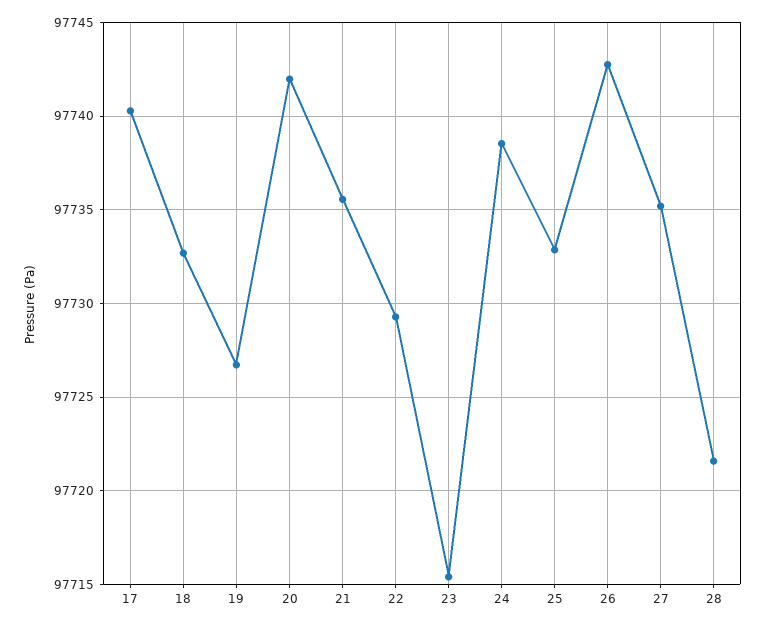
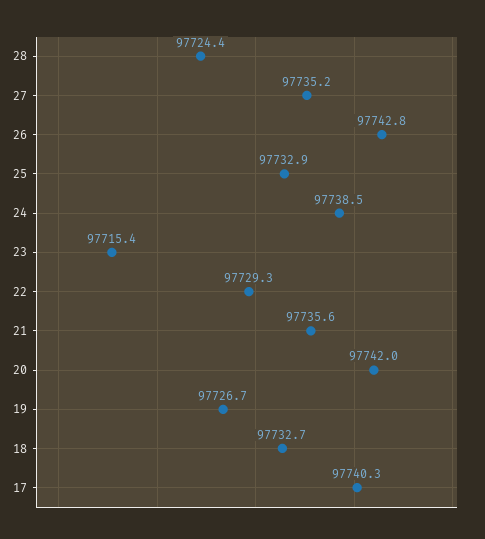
  {
    "17": 97740.3,
    "18": 97732.7,
    "19": 97726.7,
    "20": 97742,
    "21": 97735.6,
    "22": 97729.3,
    "23": 97715.4,
    "24": 97738.5,
    "25": 97732.9,
    "26": 97742.8,
    "27": 97735.2,
-   "28": 97721.5
+   "28": 97724.4
  }

